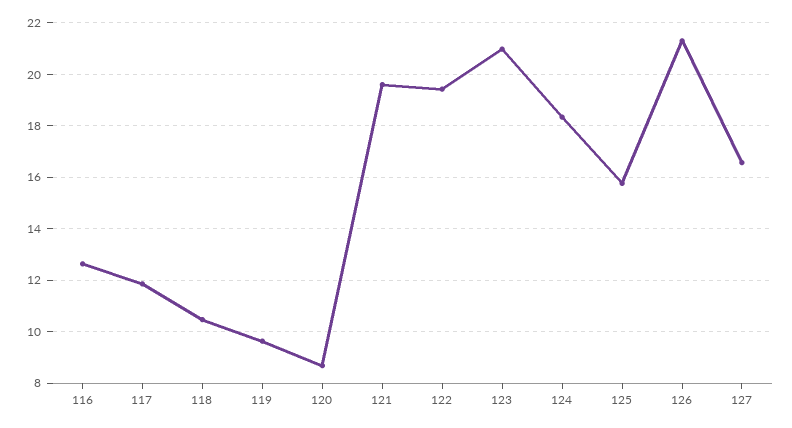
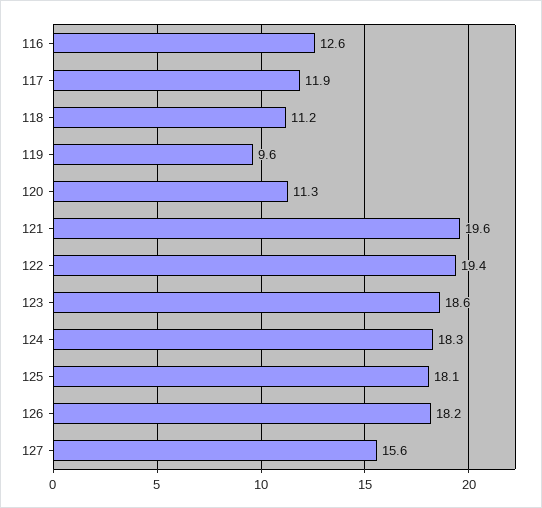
  {
    "116": 12.6,
    "117": 11.9,
-   "118": 10.5,
+   "118": 11.2,
    "119": 9.6,
-   "120": 8.75,
+   "120": 11.3,
    "121": 19.6,
    "122": 19.4,
-   "123": 21,
+   "123": 18.6,
    "124": 18.3,
-   "125": 15.75,
+   "125": 18.1,
-   "126": 21.25,
+   "126": 18.2,
-   "127": 16.5
+   "127": 15.6
  }

